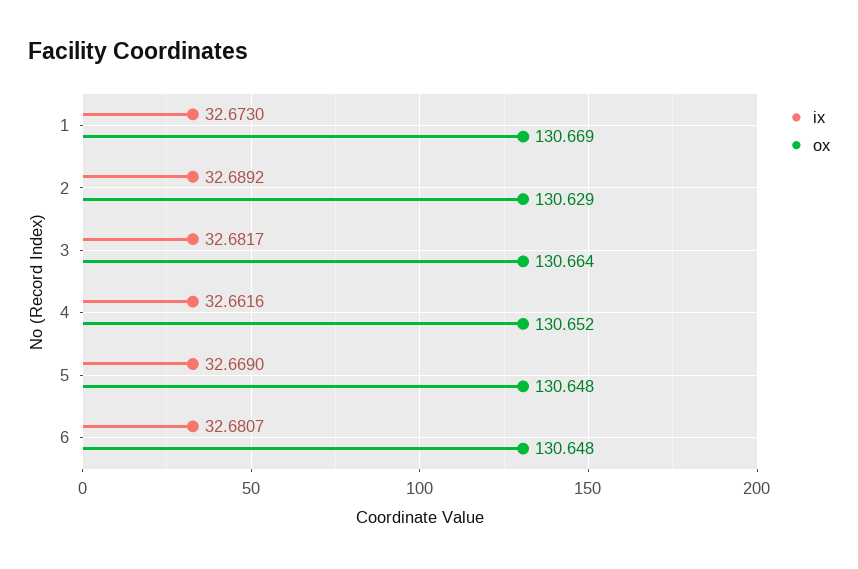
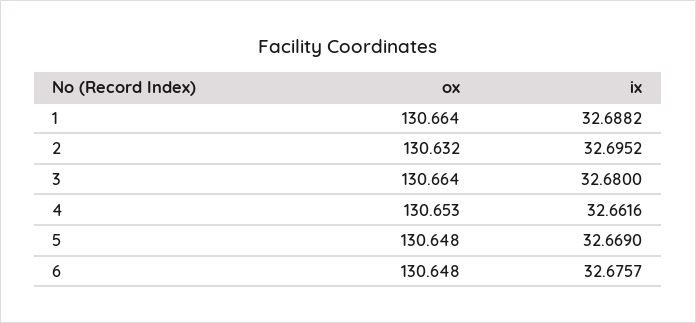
  {
    "ix": {
-     "1": 32.673,
+     "1": 32.6882,
-     "2": 32.6892,
+     "2": 32.6952,
-     "3": 32.6817,
+     "3": 32.68,
      "4": 32.6616,
      "5": 32.669,
-     "6": 32.6807
+     "6": 32.6757
    },
    "ox": {
-     "1": 130.669,
+     "1": 130.664,
-     "2": 130.629,
+     "2": 130.632,
      "3": 130.664,
-     "4": 130.652,
+     "4": 130.653,
      "5": 130.648,
      "6": 130.648
    }
  }

